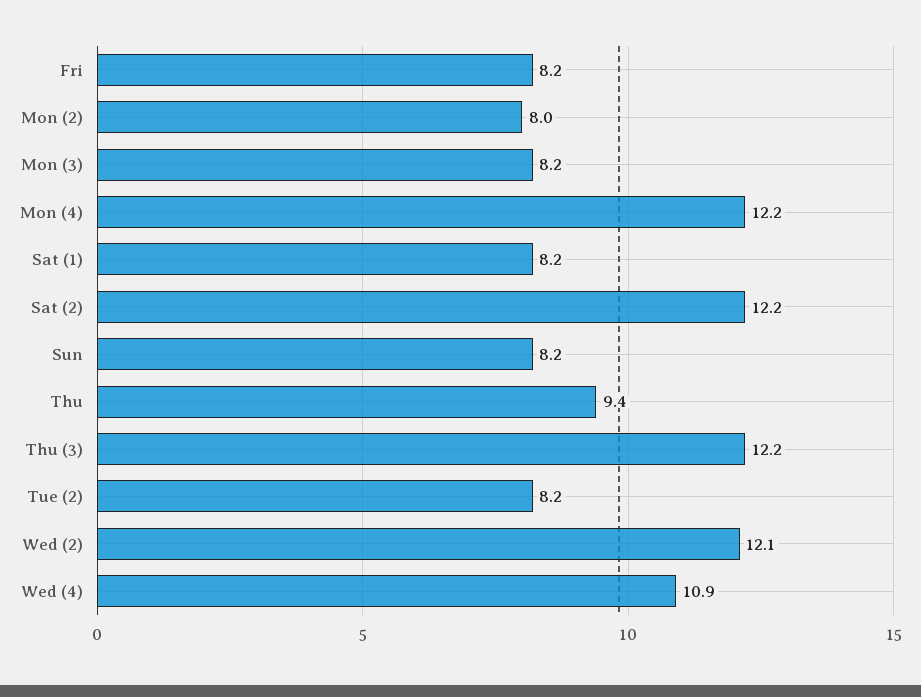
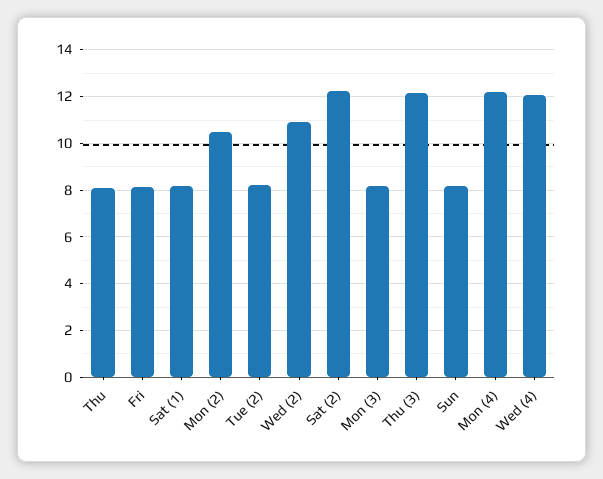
  {
    "Fri": 8.2,
-   "Mon (2)": 8,
+   "Mon (2)": 10.5,
    "Mon (3)": 8.2,
    "Mon (4)": 12.2,
    "Sat (1)": 8.2,
    "Sat (2)": 12.2,
    "Sun": 8.2,
-   "Thu": 9.4,
+   "Thu": 8,
    "Thu (3)": 12.2,
    "Tue (2)": 8.2,
-   "Wed (2)": 12.1,
+   "Wed (2)": 11,
-   "Wed (4)": 10.9
+   "Wed (4)": 12
  }

